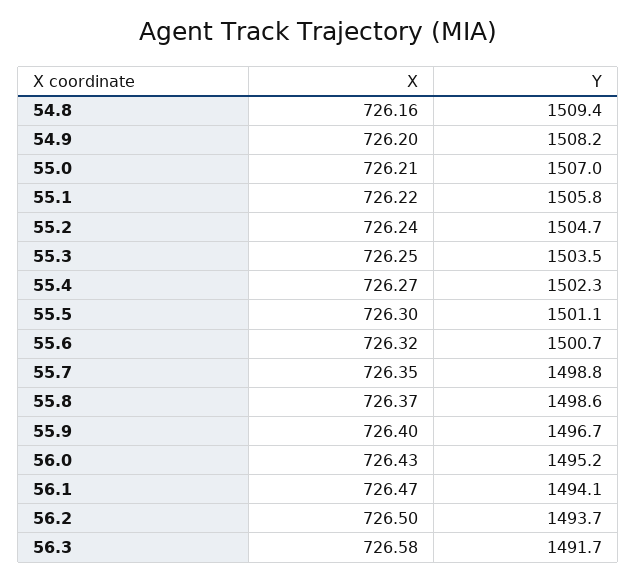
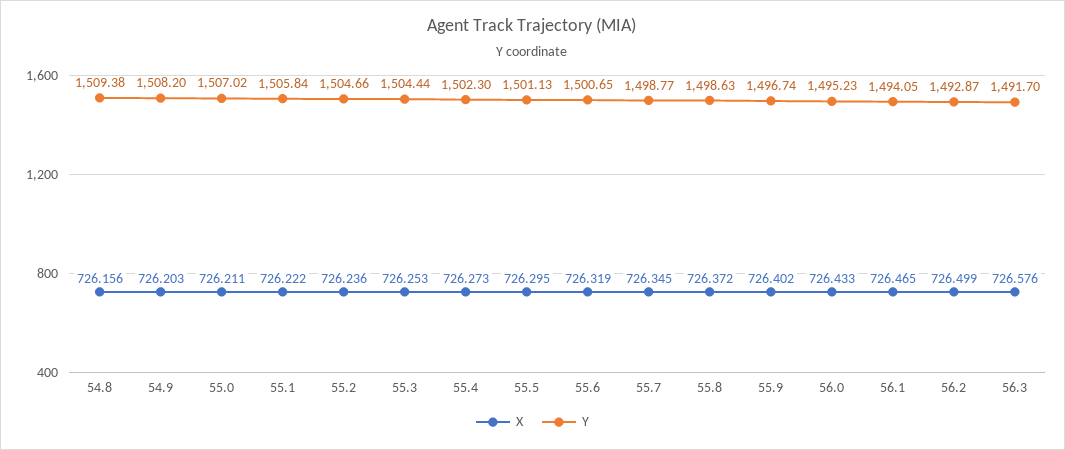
  {
    "X": {
      "54.8": 726.156,
      "54.9": 726.203,
      "55.0": 726.211,
      "55.1": 726.222,
      "55.2": 726.236,
      "55.3": 726.253,
      "55.4": 726.273,
      "55.5": 726.295,
      "55.6": 726.319,
      "55.7": 726.345,
      "55.8": 726.372,
      "55.9": 726.402,
      "56.0": 726.433,
      "56.1": 726.465,
      "56.2": 726.499,
      "56.3": 726.576
    },
    "Y": {
      "54.8": 1509.38,
      "54.9": 1508.2,
      "55.0": 1507.02,
      "55.1": 1505.84,
      "55.2": 1504.66,
-     "55.3": 1503.5,
+     "55.3": 1504.44,
      "55.4": 1502.3,
      "55.5": 1501.13,
      "55.6": 1500.65,
      "55.7": 1498.77,
      "55.8": 1498.63,
      "55.9": 1496.74,
      "56.0": 1495.23,
      "56.1": 1494.05,
-     "56.2": 1493.7,
+     "56.2": 1492.87,
      "56.3": 1491.7
    }
  }

